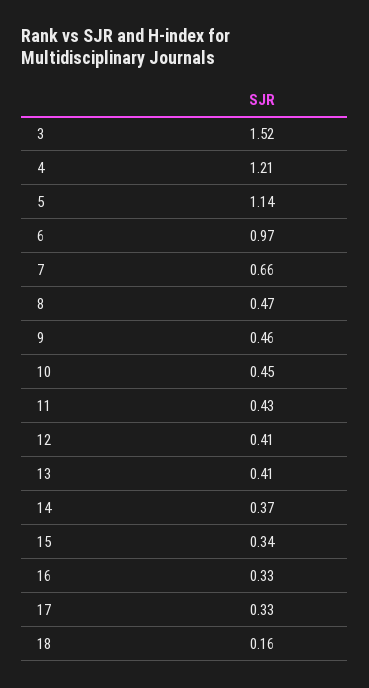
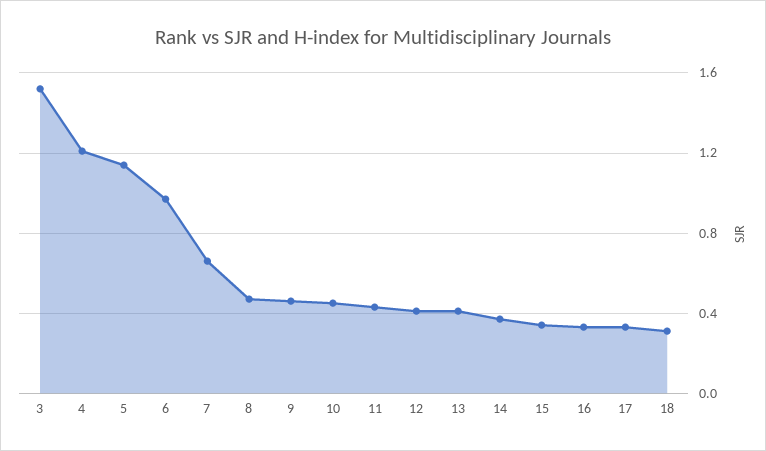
  {
    "3": 1.52,
    "4": 1.21,
    "5": 1.14,
    "6": 0.97,
    "7": 0.66,
    "8": 0.47,
    "9": 0.46,
    "10": 0.45,
    "11": 0.43,
    "12": 0.41,
    "13": 0.41,
    "14": 0.37,
    "15": 0.34,
    "16": 0.33,
    "17": 0.33,
-   "18": 0.16
+   "18": 0.3
  }

